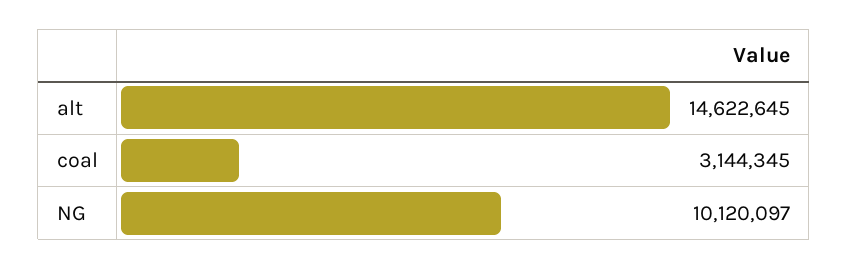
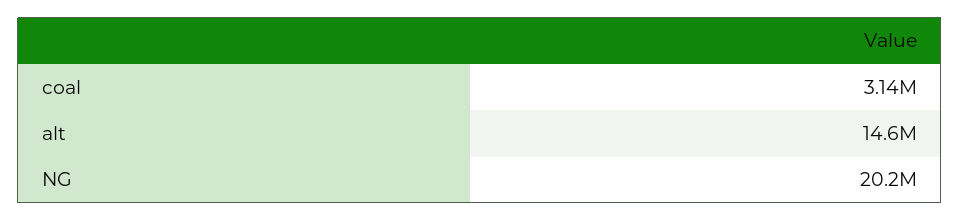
  {
    "alt": 14622645,
    "coal": 3144345,
-   "NG": 10120097
+   "NG": 20200000
  }

